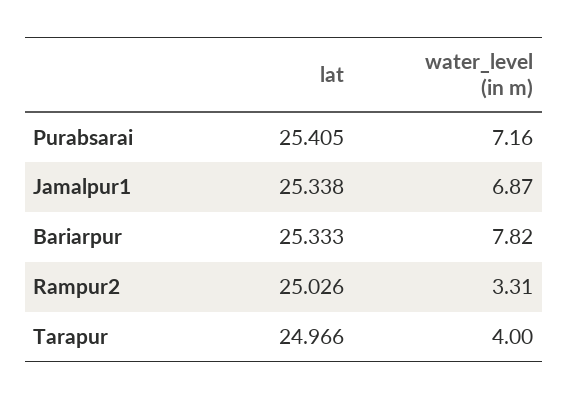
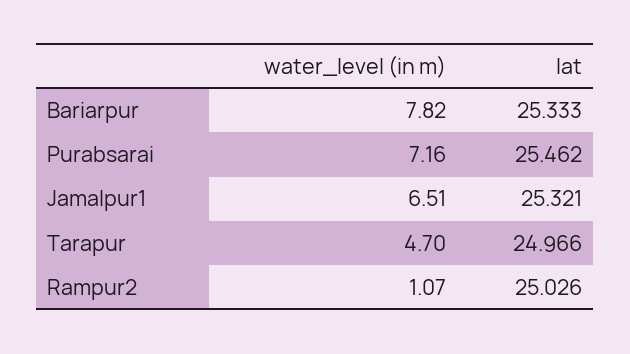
  {
    "lat": {
-     "Purabsarai": 25.405,
+     "Purabsarai": 25.462,
-     "Jamalpur1": 25.338,
+     "Jamalpur1": 25.321,
      "Bariarpur": 25.333,
      "Rampur2": 25.026,
      "Tarapur": 24.966
    },
    "water_level (in m)": {
      "Purabsarai": 7.16,
-     "Jamalpur1": 6.87,
+     "Jamalpur1": 6.51,
      "Bariarpur": 7.82,
-     "Rampur2": 3.31,
+     "Rampur2": 1.07,
-     "Tarapur": 4
+     "Tarapur": 4.7
    }
  }

